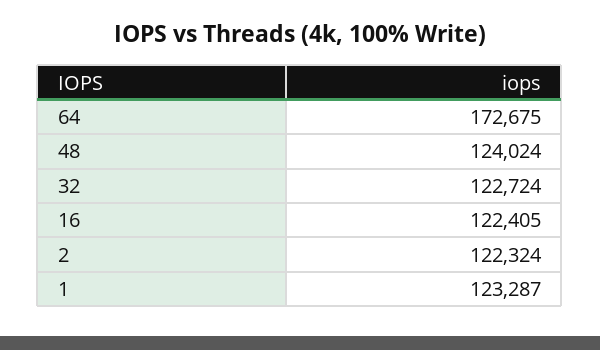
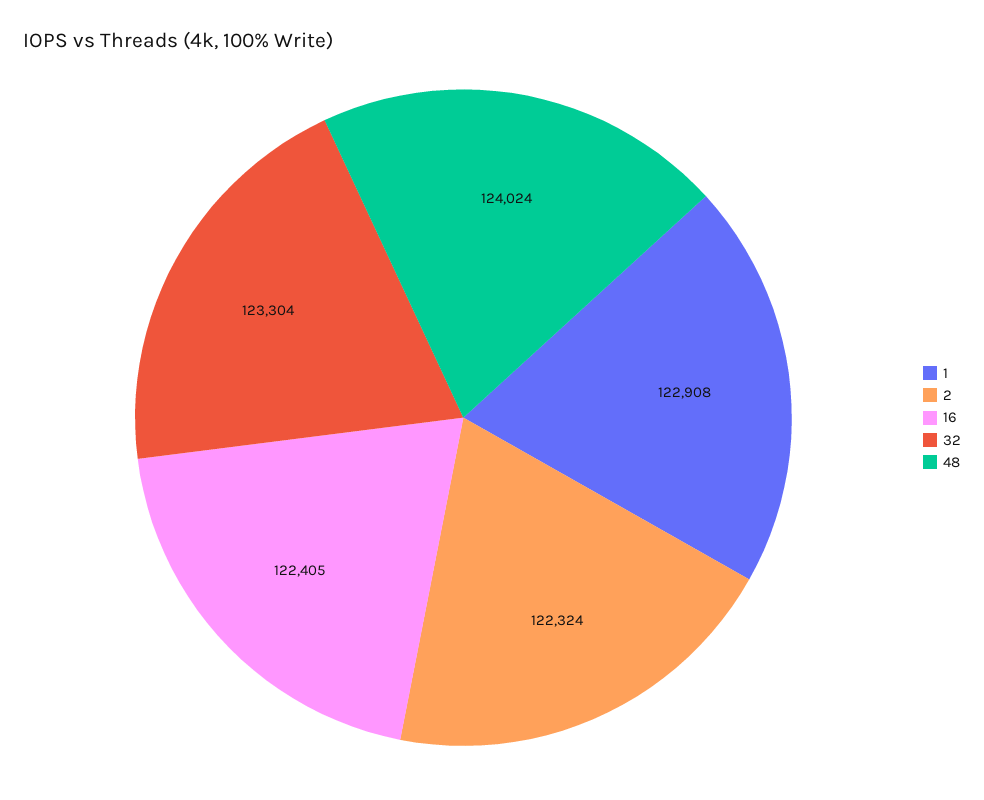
  {
-   "64": 172675,
    "48": 124024,
-   "32": 122724,
+   "32": 123304,
    "16": 122405,
    "2": 122324,
-   "1": 123287
+   "1": 122908
  }

